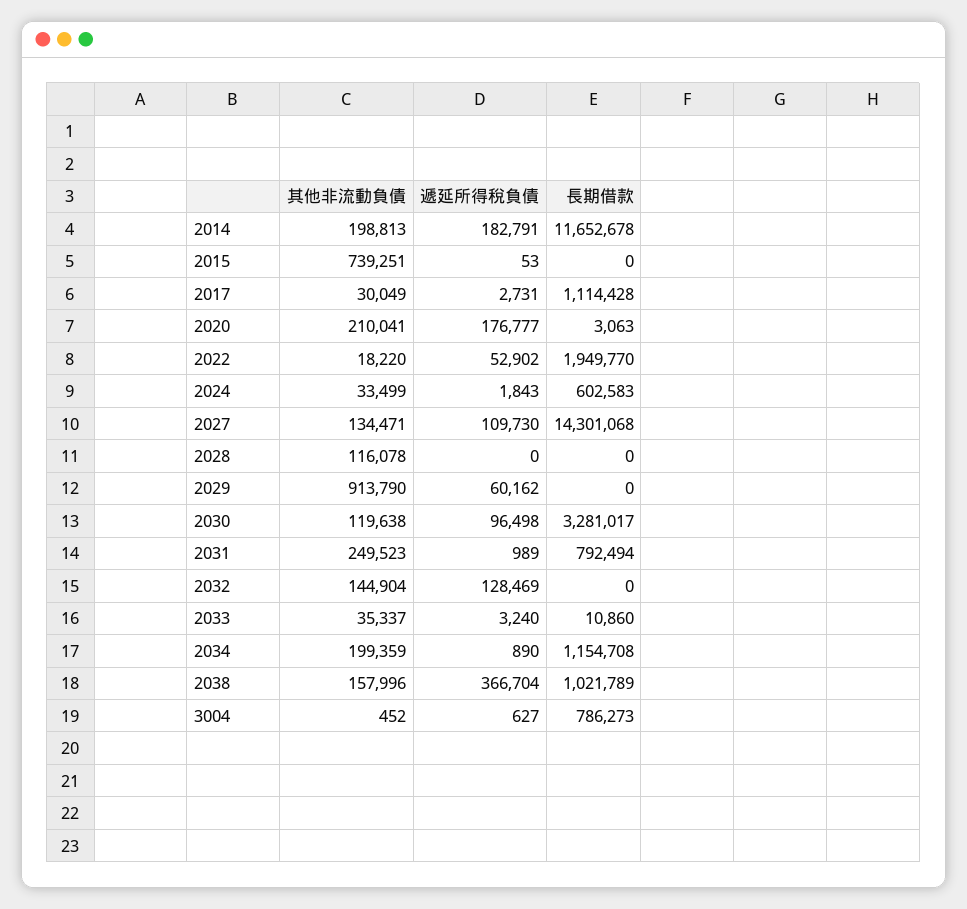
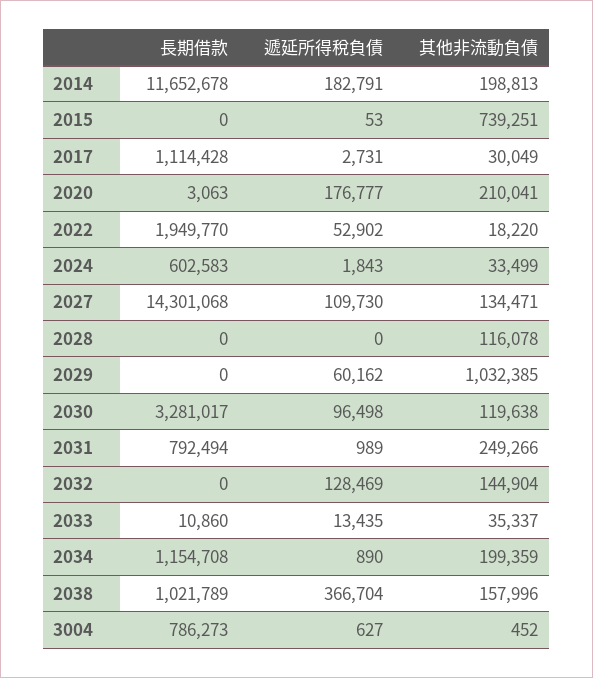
  {
    "其他非流動負債": {
      "2014": 198813,
      "2015": 739251,
      "2017": 30049,
      "2020": 210041,
      "2022": 18220,
      "2024": 33499,
      "2027": 134471,
      "2028": 116078,
-     "2029": 913790,
+     "2029": 1032385,
      "2030": 119638,
-     "2031": 249523,
+     "2031": 249266,
      "2032": 144904,
      "2033": 35337,
      "2034": 199359,
      "2038": 157996,
      "3004": 452
    },
    "遞延所得稅負債": {
      "2014": 182791,
      "2015": 53,
      "2017": 2731,
      "2020": 176777,
      "2022": 52902,
      "2024": 1843,
      "2027": 109730,
      "2028": 0,
      "2029": 60162,
      "2030": 96498,
      "2031": 989,
      "2032": 128469,
-     "2033": 3240,
+     "2033": 13435,
      "2034": 890,
      "2038": 366704,
      "3004": 627
    },
    "長期借款": {
      "2014": 11652678,
      "2015": 0,
      "2017": 1114428,
      "2020": 3063,
      "2022": 1949770,
      "2024": 602583,
      "2027": 14301068,
      "2028": 0,
      "2029": 0,
      "2030": 3281017,
      "2031": 792494,
      "2032": 0,
      "2033": 10860,
      "2034": 1154708,
      "2038": 1021789,
      "3004": 786273
    }
  }

